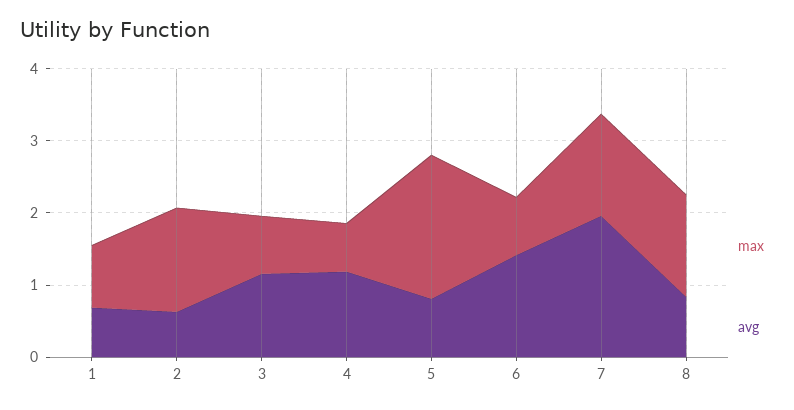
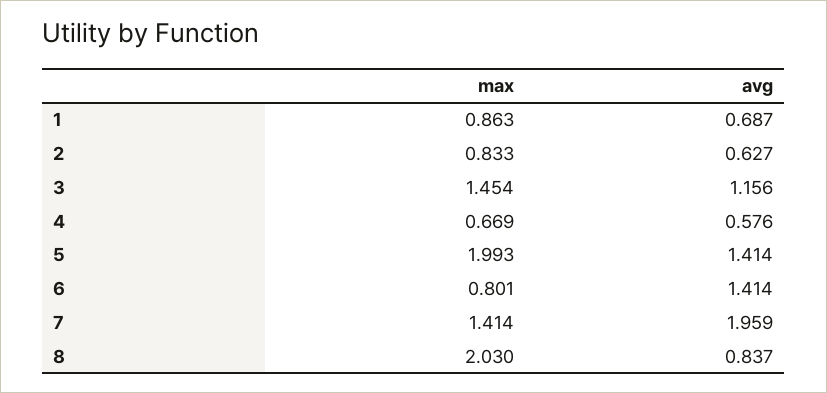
  {
    "max": {
      "1": 0.863,
-     "2": 1.4,
+     "2": 0.833,
-     "3": 0.8,
+     "3": 1.454,
      "4": 0.669,
      "5": 1.993,
      "6": 0.801,
      "7": 1.414,
-     "8": 1.4
+     "8": 2.03
    },
    "avg": {
      "1": 0.687,
      "2": 0.627,
      "3": 1.156,
-     "4": 1.2,
+     "4": 0.576,
-     "5": 0.8,
+     "5": 1.414,
      "6": 1.414,
      "7": 1.959,
      "8": 0.837
    }
  }

